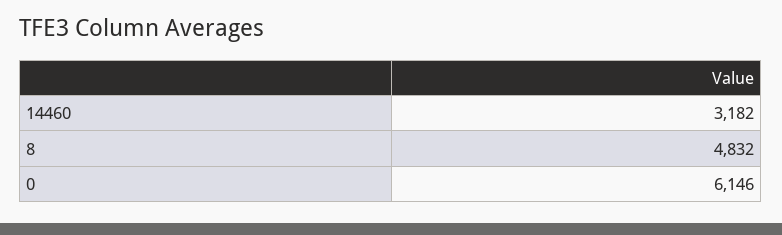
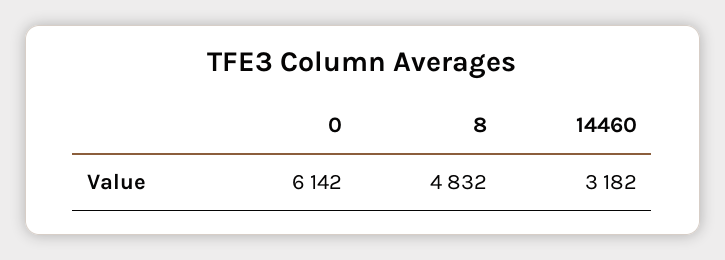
  {
    "14460": 3182,
    "8": 4832,
-   "0": 6146
+   "0": 6142
  }

